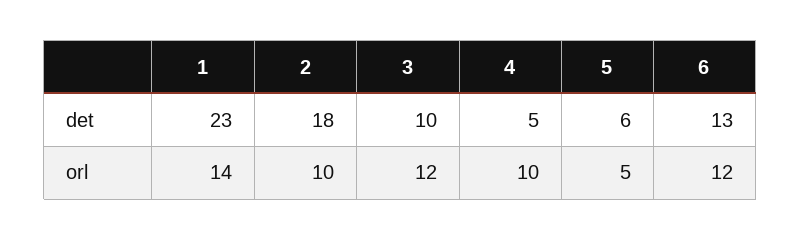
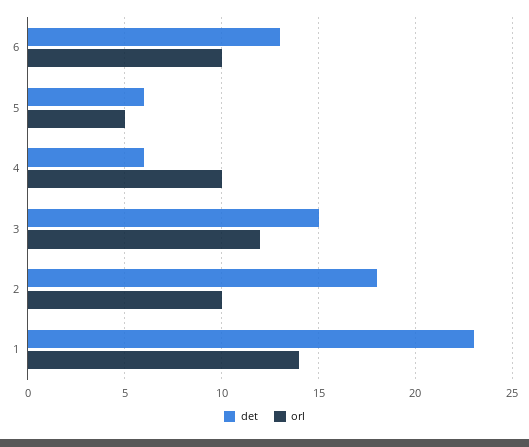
  {
    "det": {
      "1": 23,
      "2": 18,
-     "3": 10,
+     "3": 15,
-     "4": 5,
+     "4": 6,
      "5": 6,
      "6": 13
    },
    "orl": {
      "1": 14,
      "2": 10,
      "3": 12,
      "4": 10,
      "5": 5,
-     "6": 12
+     "6": 10
    }
  }

